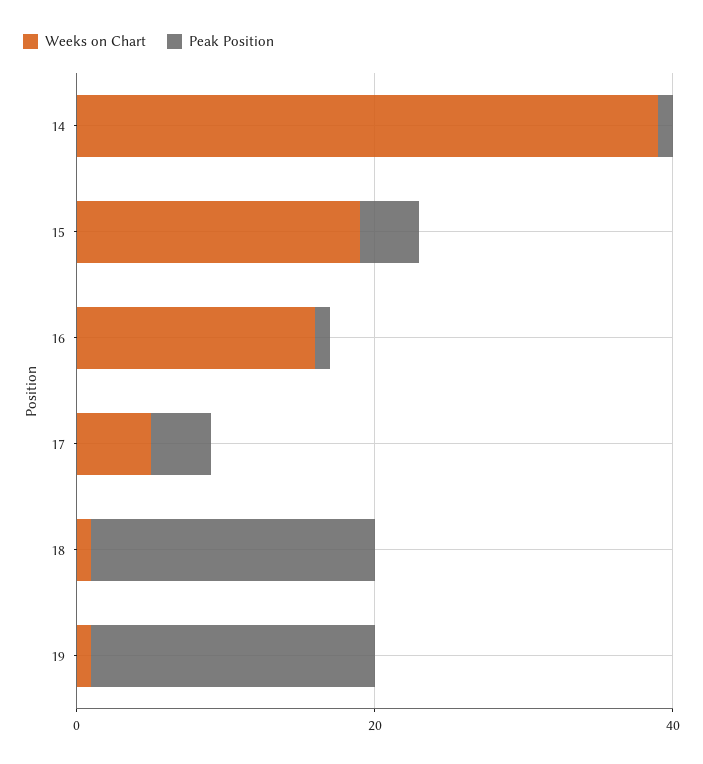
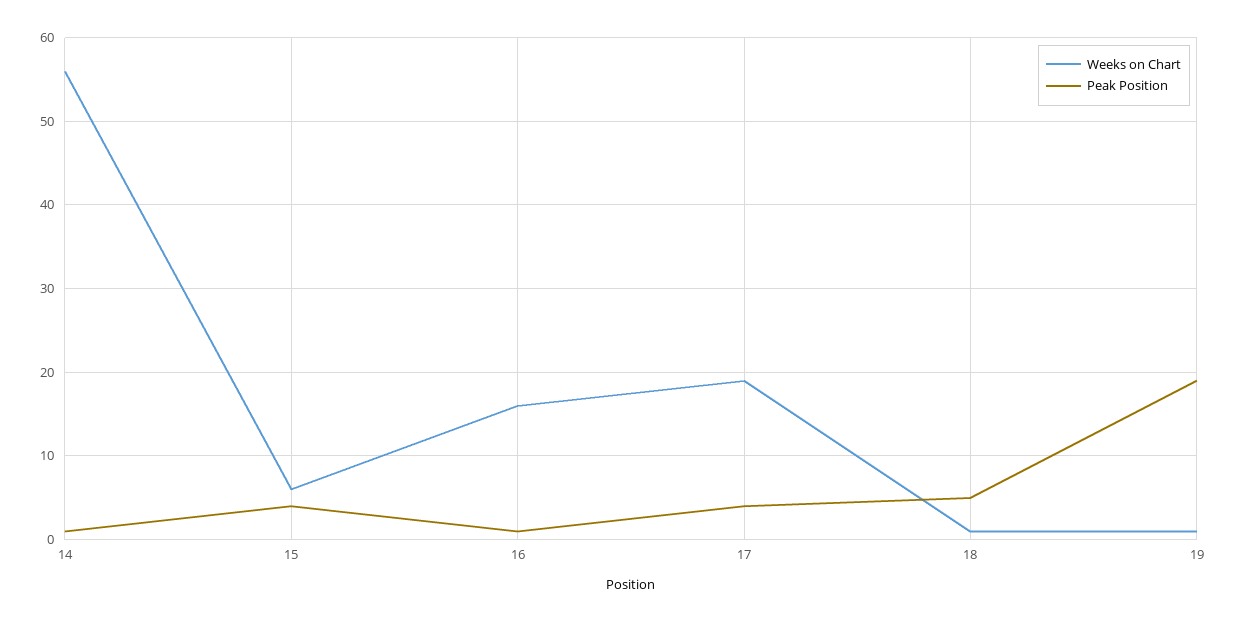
  {
    "Weeks on Chart": {
-     "14": 40,
+     "14": 56,
-     "15": 20,
+     "15": 6,
      "16": 16,
-     "17": 5,
+     "17": 19,
      "18": 1,
      "19": 1
    },
    "Peak Position": {
      "14": 1,
      "15": 4,
      "16": 1,
      "17": 4,
-     "18": 20,
+     "18": 5,
      "19": 19
    }
  }

